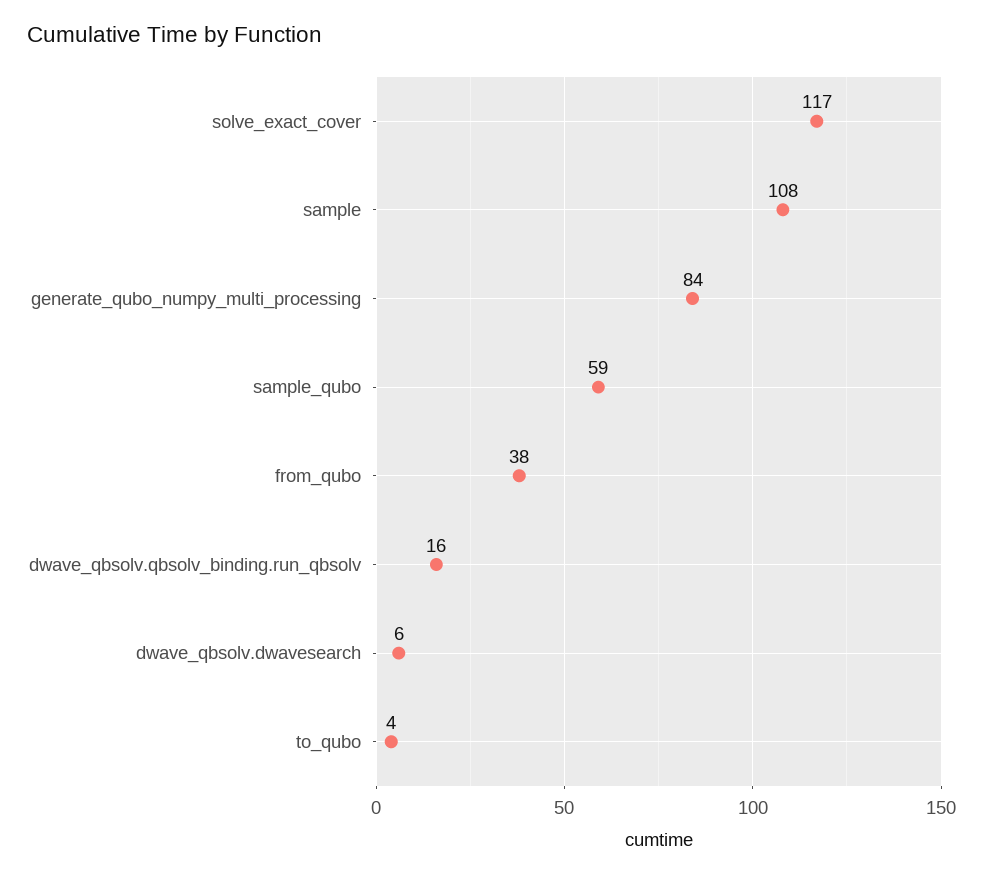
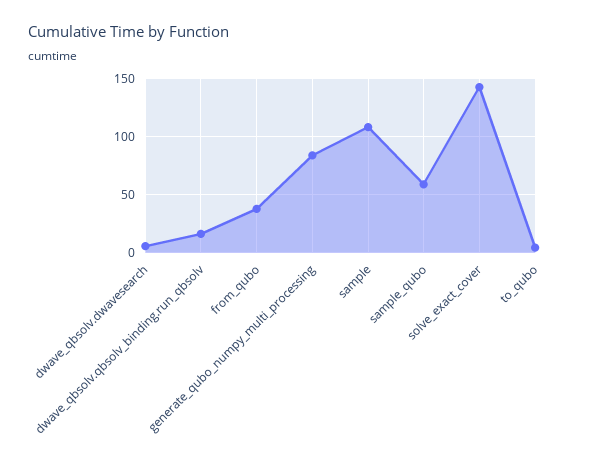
  {
-   "solve_exact_cover": 117,
+   "solve_exact_cover": 140,
    "sample": 108,
    "generate_qubo_numpy_multi_processing": 84,
    "sample_qubo": 59,
    "from_qubo": 38,
    "dwave_qbsolv.qbsolv_binding.run_qbsolv": 16,
    "dwave_qbsolv.dwavesearch": 6,
    "to_qubo": 4
  }

